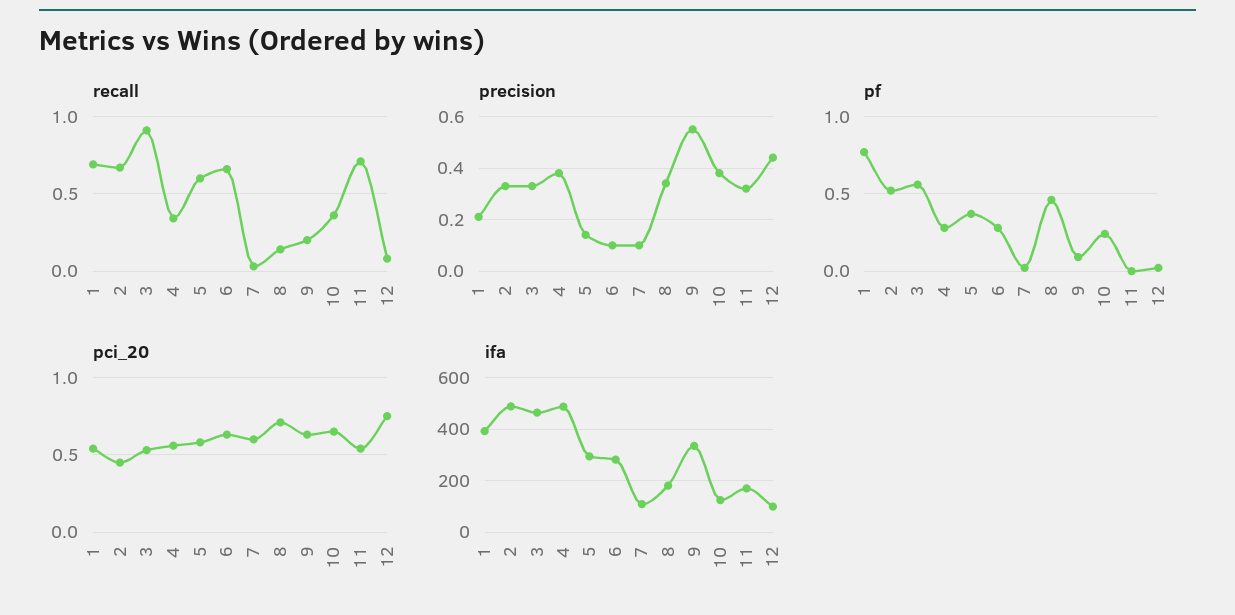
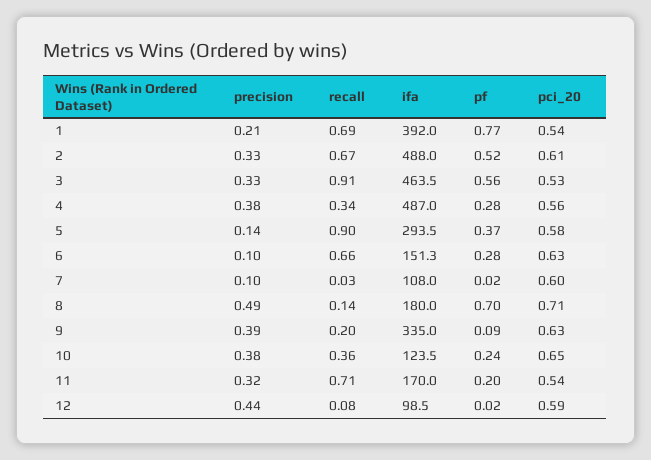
  {
    "recall": {
      "1": 0.69,
      "2": 0.67,
      "3": 0.91,
      "4": 0.34,
-     "5": 0.6,
+     "5": 0.9,
      "6": 0.66,
      "7": 0.03,
      "8": 0.14,
      "9": 0.2,
      "10": 0.36,
      "11": 0.71,
      "12": 0.08
    },
    "precision": {
      "1": 0.21,
      "2": 0.33,
      "3": 0.33,
      "4": 0.38,
      "5": 0.14,
      "6": 0.1,
      "7": 0.1,
-     "8": 0.35,
+     "8": 0.49,
-     "9": 0.55,
+     "9": 0.39,
      "10": 0.38,
      "11": 0.32,
      "12": 0.44
    },
    "pf": {
      "1": 0.77,
      "2": 0.52,
      "3": 0.56,
      "4": 0.28,
      "5": 0.37,
      "6": 0.28,
      "7": 0.02,
-     "8": 0.45,
+     "8": 0.7,
      "9": 0.09,
      "10": 0.24,
-     "11": 0,
+     "11": 0.2,
      "12": 0.02
    },
    "pci_20": {
      "1": 0.54,
-     "2": 0.45,
+     "2": 0.61,
      "3": 0.53,
      "4": 0.56,
      "5": 0.58,
      "6": 0.63,
      "7": 0.6,
      "8": 0.71,
      "9": 0.63,
      "10": 0.65,
      "11": 0.54,
-     "12": 0.75
+     "12": 0.59
    },
    "ifa": {
      "1": 392,
      "2": 488,
      "3": 463.5,
      "4": 487,
      "5": 293.5,
-     "6": 275,
+     "6": 151.3,
      "7": 108,
      "8": 180,
      "9": 335,
      "10": 123.5,
      "11": 170,
      "12": 98.5
    }
  }

